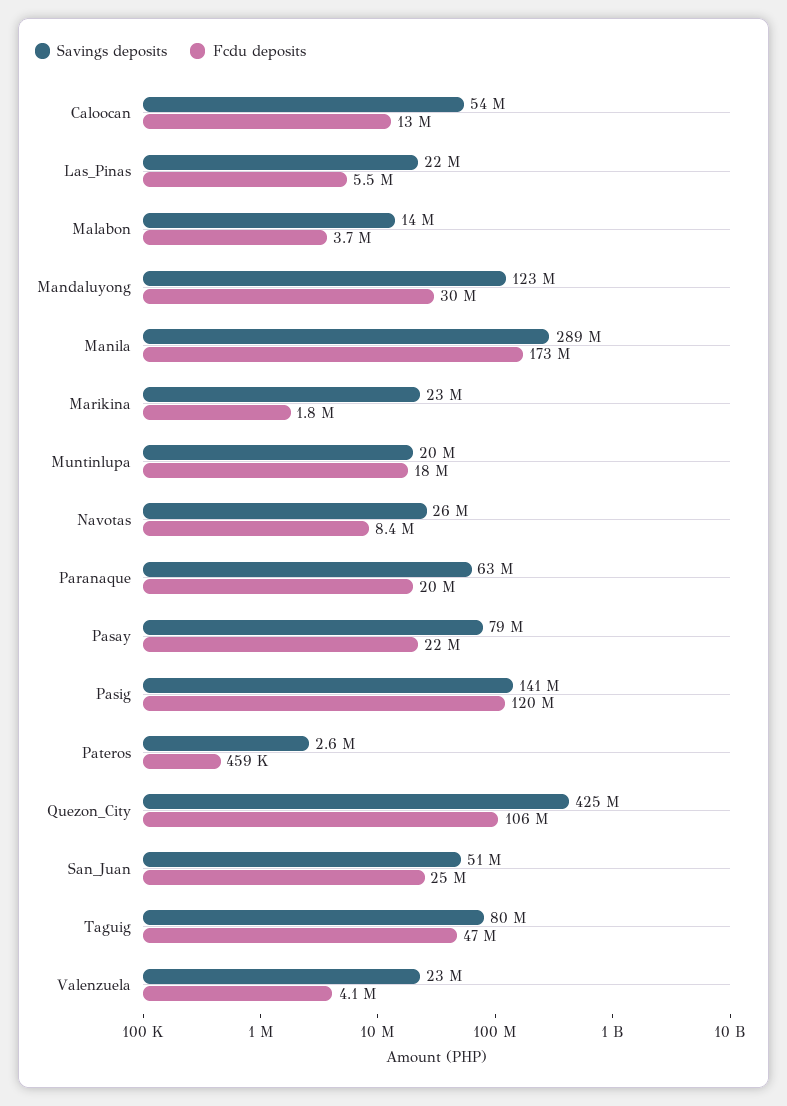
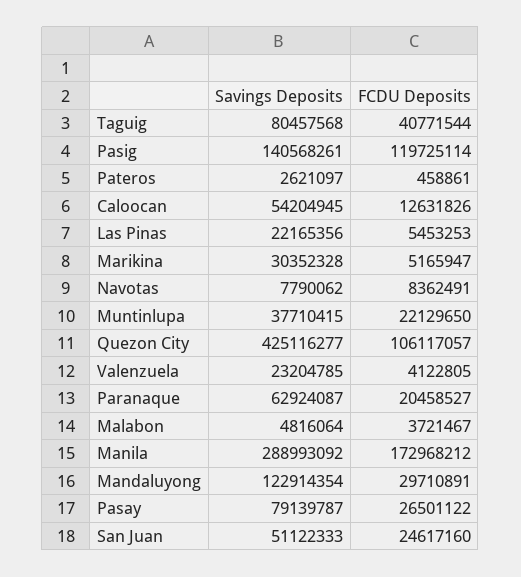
  {
    "Savings deposits": {
      "Caloocan": 54204945,
      "Las_Pinas": 22165356,
-     "Malabon": 14000000,
+     "Malabon": 4816064,
      "Mandaluyong": 122914354,
      "Manila": 288993092,
-     "Marikina": 23000000,
+     "Marikina": 30352328,
-     "Muntinlupa": 20000000,
+     "Muntinlupa": 37710415,
-     "Navotas": 26000000,
+     "Navotas": 7790062,
      "Paranaque": 62924087,
      "Pasay": 79139787,
      "Pasig": 140568261,
      "Pateros": 2621097,
      "Quezon_City": 425116277,
      "San_Juan": 51122333,
      "Taguig": 80457568,
      "Valenzuela": 23204785
    },
    "Fcdu deposits": {
      "Caloocan": 12631826,
      "Las_Pinas": 5453253,
      "Malabon": 3721467,
      "Mandaluyong": 29710891,
      "Manila": 172968212,
-     "Marikina": 1800000,
+     "Marikina": 5165947,
-     "Muntinlupa": 18000000,
+     "Muntinlupa": 22129650,
      "Navotas": 8362491,
      "Paranaque": 20458527,
-     "Pasay": 22000000,
+     "Pasay": 26501122,
      "Pasig": 119725114,
      "Pateros": 458861,
      "Quezon_City": 106117057,
      "San_Juan": 24617160,
-     "Taguig": 47000000,
+     "Taguig": 40771544,
      "Valenzuela": 4122805
    }
  }

